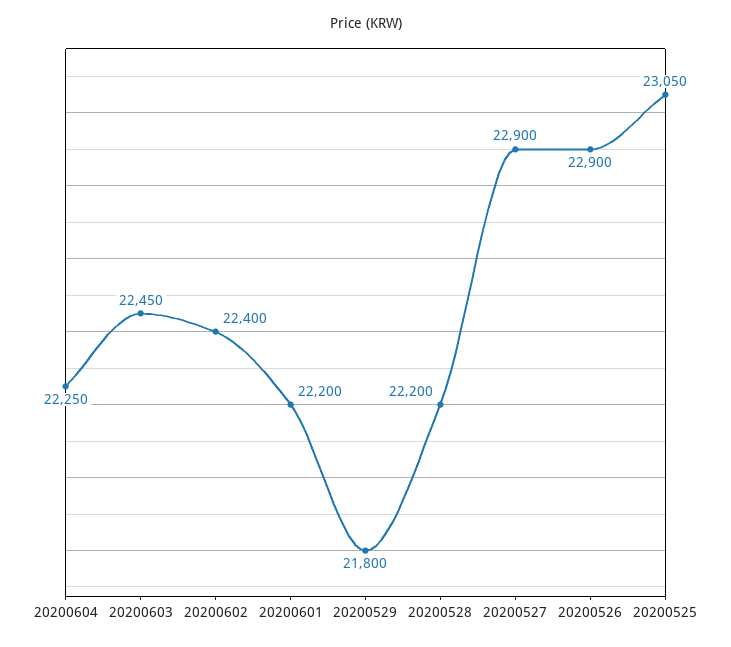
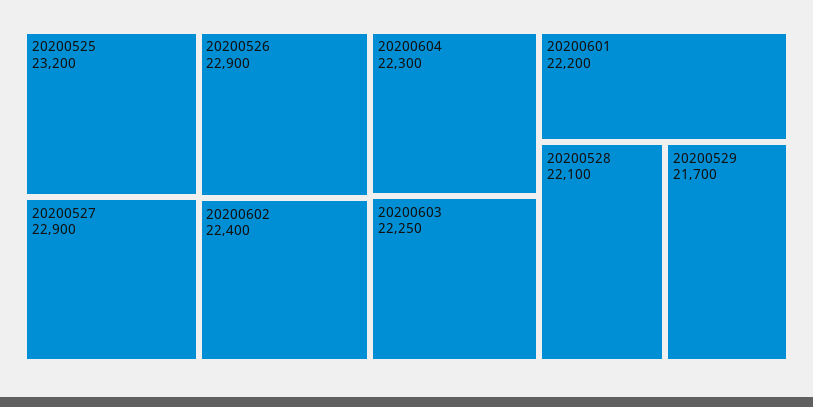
  {
-   "20200604": 22250,
+   "20200604": 22300,
-   "20200603": 22450,
+   "20200603": 22250,
    "20200602": 22400,
    "20200601": 22200,
-   "20200529": 21800,
+   "20200529": 21700,
-   "20200528": 22200,
+   "20200528": 22100,
    "20200527": 22900,
    "20200526": 22900,
-   "20200525": 23050
+   "20200525": 23200
  }

